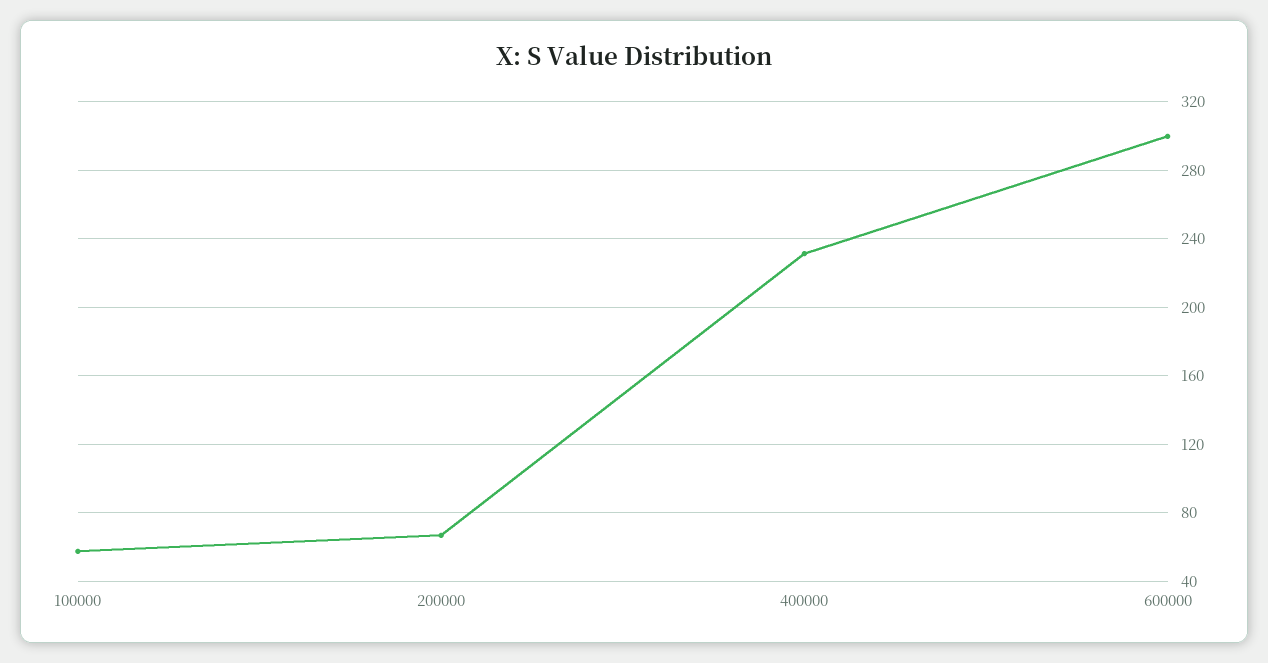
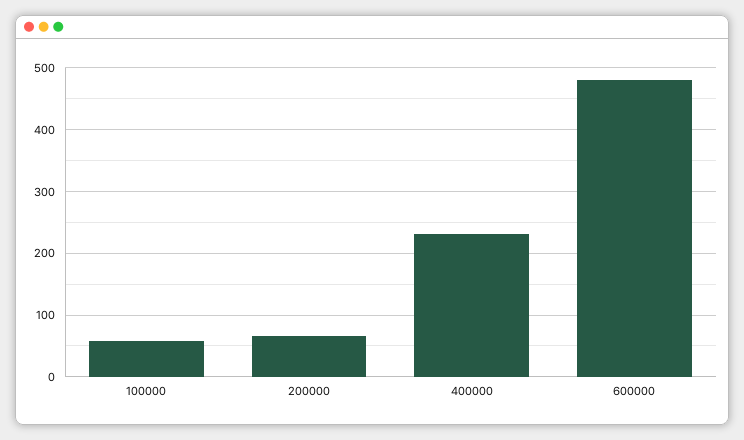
  {
    "100000": 60,
    "200000": 65,
    "400000": 230,
-   "600000": 300
+   "600000": 480
  }

